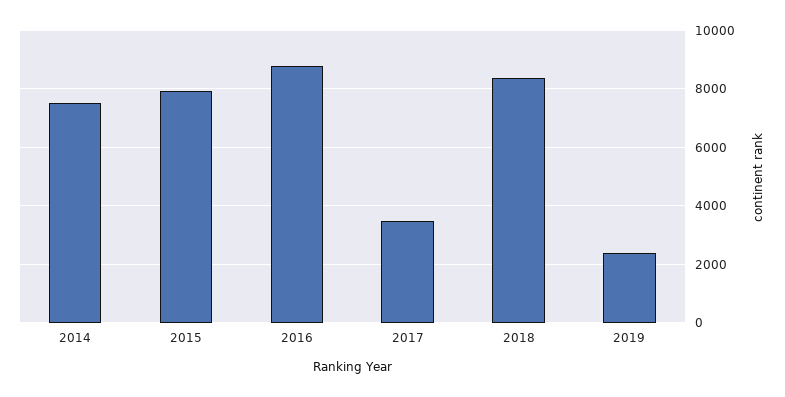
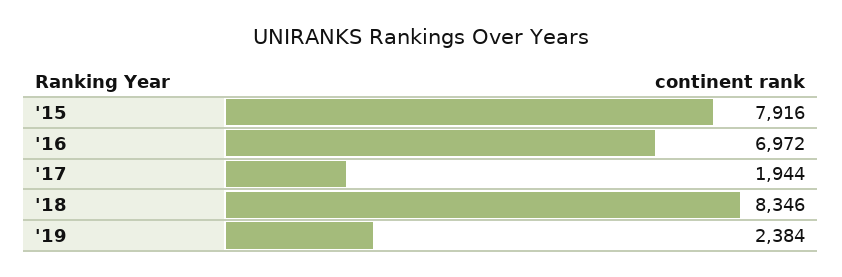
  {
-   "2014": 7500,
    "2015": 7916,
-   "2016": 8750,
+   "2016": 6972,
-   "2017": 3500,
+   "2017": 1944,
    "2018": 8346,
    "2019": 2384
  }

